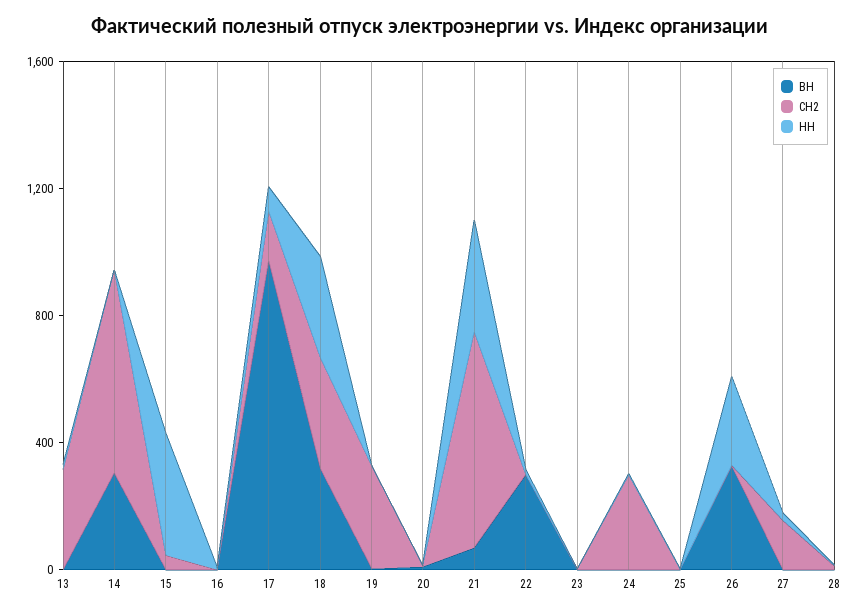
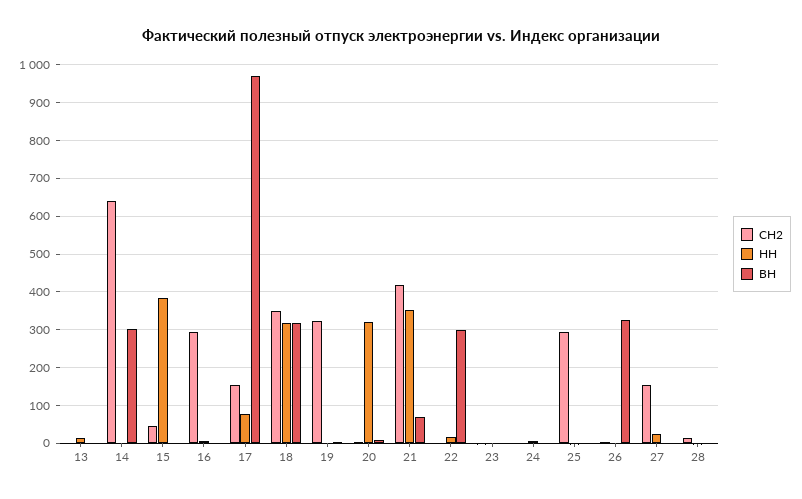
  {
    "ВН": {
      "13": 0,
      "14": 300,
      "15": 0,
      "16": 0,
      "17": 980,
      "18": 320,
      "19": 0,
      "20": 0,
      "21": 60,
      "22": 300,
      "23": 0,
      "24": 0,
      "25": 0,
      "26": 320,
      "27": 0,
      "28": 0
    },
    "СН2": {
-     "13": 300,
+     "13": 0,
      "14": 640,
      "15": 40,
-     "16": 0,
+     "16": 300,
      "17": 160,
      "18": 360,
      "19": 320,
      "20": 0,
-     "21": 700,
+     "21": 420,
      "22": 0,
      "23": 0,
-     "24": 300,
+     "24": 0,
-     "25": 0,
+     "25": 300,
      "26": 0,
      "27": 160,
      "28": 20
    },
    "НН": {
      "13": 20,
      "14": 0,
      "15": 380,
      "16": 0,
      "17": 80,
      "18": 320,
      "19": 0,
-     "20": 0,
+     "20": 320,
      "21": 360,
      "22": 20,
      "23": 0,
      "24": 0,
      "25": 0,
-     "26": 300,
+     "26": 0,
      "27": 20,
      "28": 0
    }
  }

